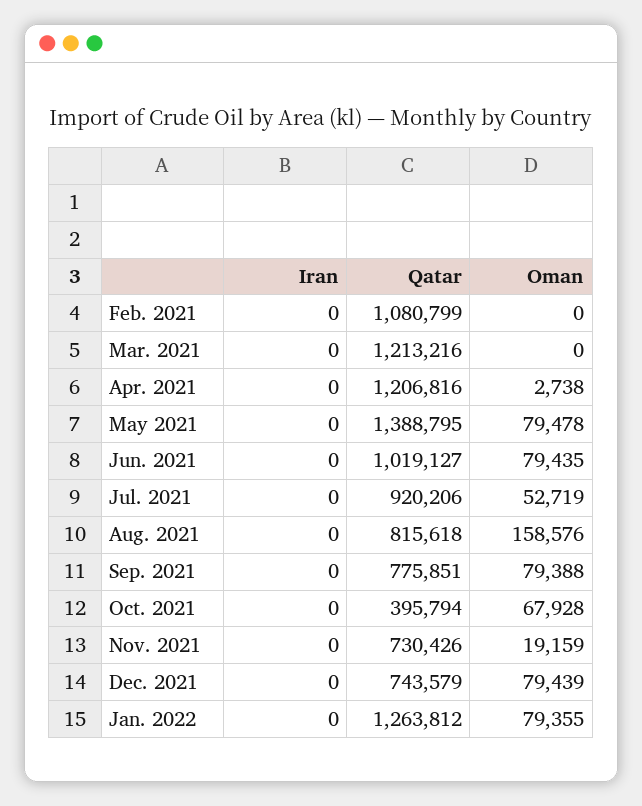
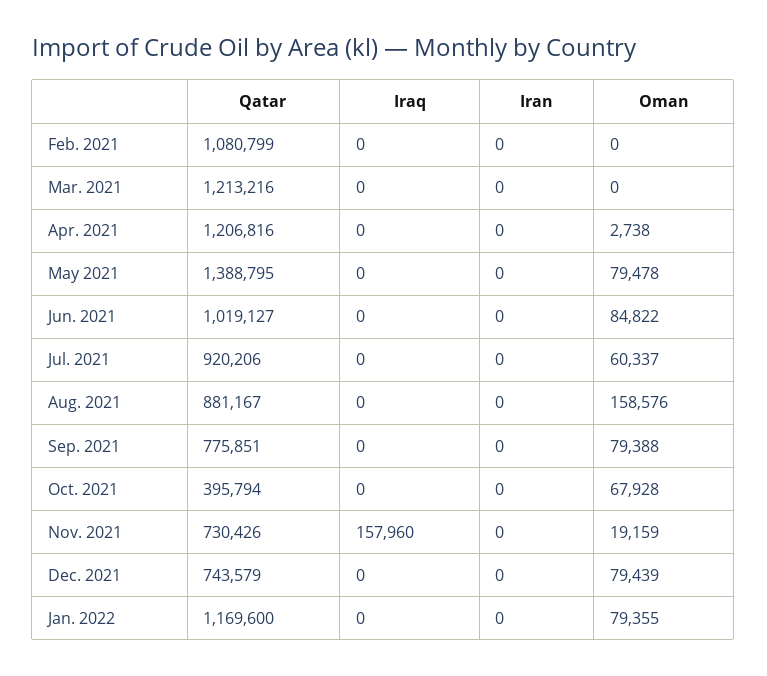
  {
    "Iran": {
      "Feb. 2021": 0,
      "Mar. 2021": 0,
      "Apr. 2021": 0,
      "May 2021": 0,
      "Jun. 2021": 0,
      "Jul. 2021": 0,
      "Aug. 2021": 0,
      "Sep. 2021": 0,
      "Oct. 2021": 0,
      "Nov. 2021": 0,
      "Dec. 2021": 0,
      "Jan. 2022": 0
    },
    "Qatar": {
      "Feb. 2021": 1080799,
      "Mar. 2021": 1213216,
      "Apr. 2021": 1206816,
      "May 2021": 1388795,
      "Jun. 2021": 1019127,
      "Jul. 2021": 920206,
-     "Aug. 2021": 815618,
+     "Aug. 2021": 881167,
      "Sep. 2021": 775851,
      "Oct. 2021": 395794,
      "Nov. 2021": 730426,
      "Dec. 2021": 743579,
-     "Jan. 2022": 1263812
+     "Jan. 2022": 1169600
    },
    "Oman": {
      "Feb. 2021": 0,
      "Mar. 2021": 0,
      "Apr. 2021": 2738,
      "May 2021": 79478,
-     "Jun. 2021": 79435,
+     "Jun. 2021": 84822,
-     "Jul. 2021": 52719,
+     "Jul. 2021": 60337,
      "Aug. 2021": 158576,
      "Sep. 2021": 79388,
      "Oct. 2021": 67928,
      "Nov. 2021": 19159,
      "Dec. 2021": 79439,
      "Jan. 2022": 79355
-   }
+   },
+   "Iraq": {
+     "Feb. 2021": 0,
+     "Mar. 2021": 0,
+     "Apr. 2021": 0,
+     "May 2021": 0,
+     "Jun. 2021": 0,
+     "Jul. 2021": 0,
+     "Aug. 2021": 0,
+     "Sep. 2021": 0,
+     "Oct. 2021": 0,
+     "Nov. 2021": 157960,
+     "Dec. 2021": 0,
+     "Jan. 2022": 0
+   }
  }

